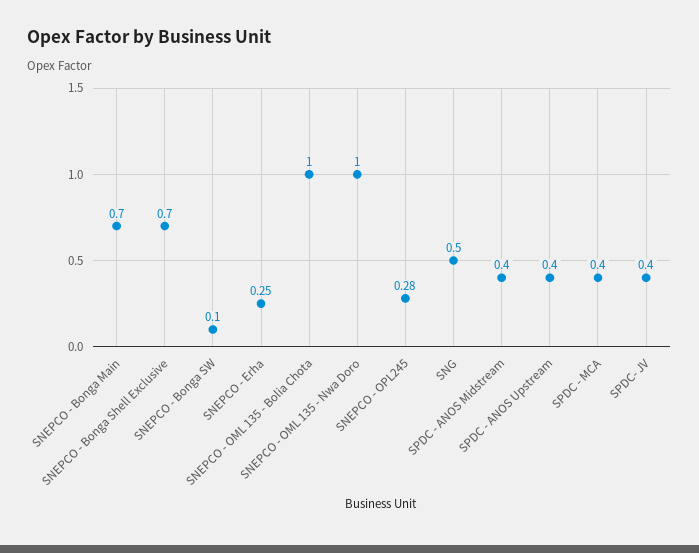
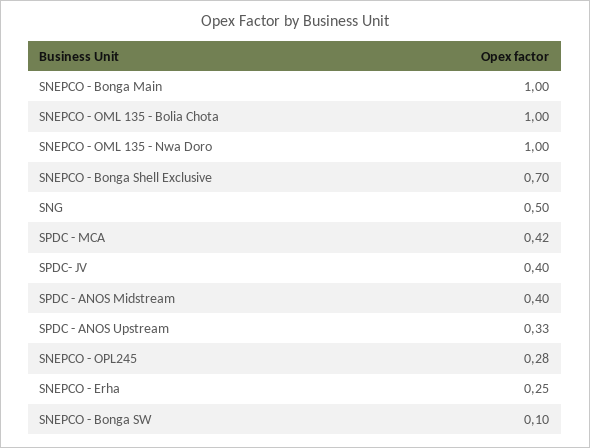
  {
-   "SNEPCO - Bonga Main": 0.7,
+   "SNEPCO - Bonga Main": 1,
    "SNEPCO - Bonga Shell Exclusive": 0.7,
    "SNEPCO - Bonga SW": 0.1,
    "SNEPCO - Erha": 0.25,
    "SNEPCO - OML 135 - Bolia Chota": 1,
    "SNEPCO - OML 135 - Nwa Doro": 1,
    "SNEPCO - OPL245": 0.28,
    "SNG": 0.5,
    "SPDC - ANOS Midstream": 0.4,
-   "SPDC - ANOS Upstream": 0.4,
+   "SPDC - ANOS Upstream": 0.33,
-   "SPDC - MCA": 0.4,
+   "SPDC - MCA": 0.42,
    "SPDC- JV": 0.4
  }

